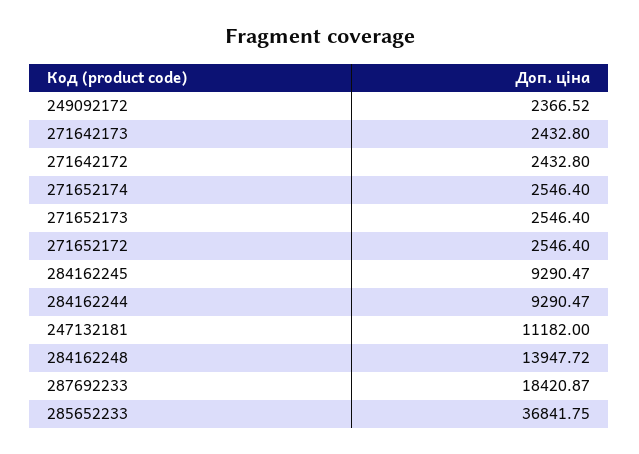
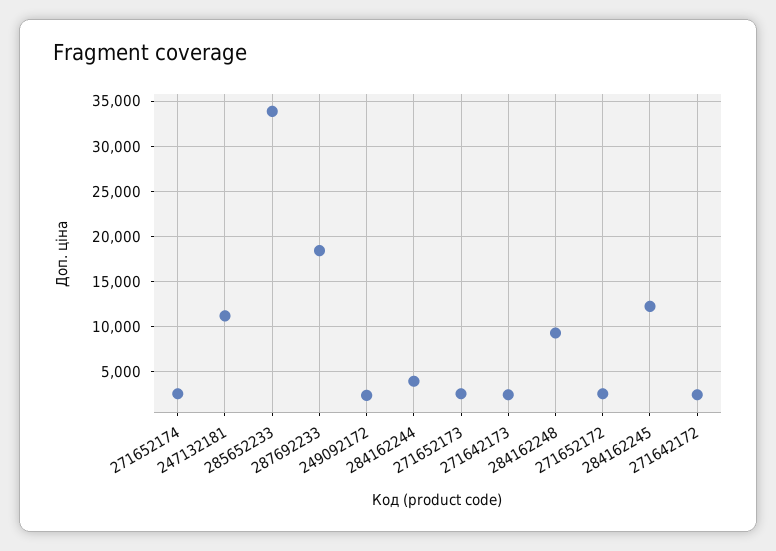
  {
    "249092172": 2366.52,
    "271642173": 2432.8,
    "271642172": 2432.8,
    "271652174": 2546.4,
    "271652173": 2546.4,
    "271652172": 2546.4,
-   "284162245": 9290.47,
+   "284162245": 12000,
-   "284162244": 9290.47,
+   "284162244": 4000,
    "247132181": 11182,
-   "284162248": 13947.72,
+   "284162248": 9000,
    "287692233": 18420.87,
-   "285652233": 36841.75
+   "285652233": 34000
  }

